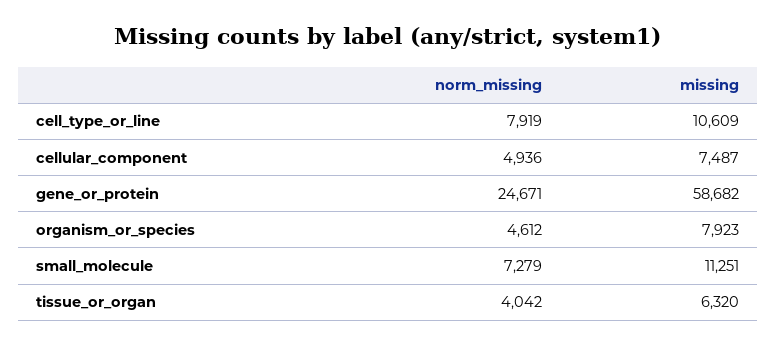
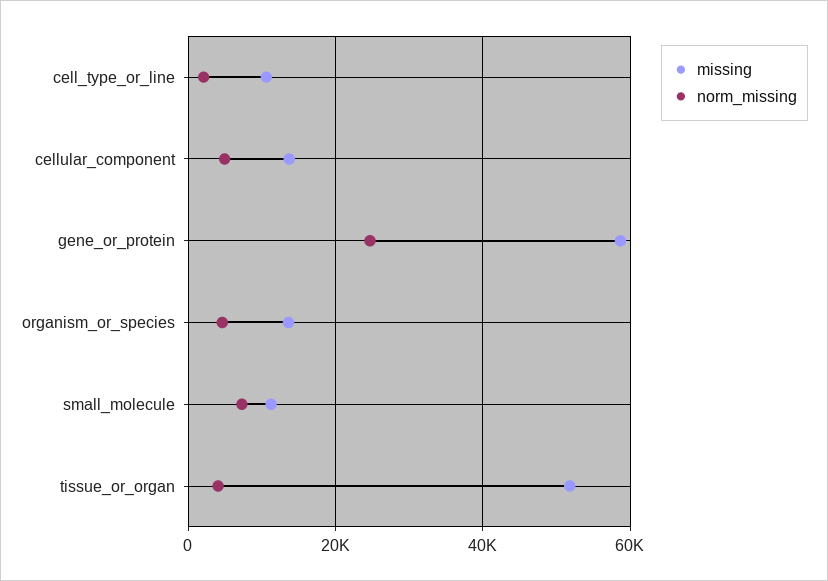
  {
    "norm_missing": {
-     "cell_type_or_line": 7919,
+     "cell_type_or_line": 2000,
      "cellular_component": 4936,
      "gene_or_protein": 24671,
      "organism_or_species": 4612,
      "small_molecule": 7279,
      "tissue_or_organ": 4042
    },
    "missing": {
      "cell_type_or_line": 10609,
-     "cellular_component": 7487,
+     "cellular_component": 14000,
      "gene_or_protein": 58682,
-     "organism_or_species": 7923,
+     "organism_or_species": 14000,
      "small_molecule": 11251,
-     "tissue_or_organ": 6320
+     "tissue_or_organ": 52000
    }
  }

